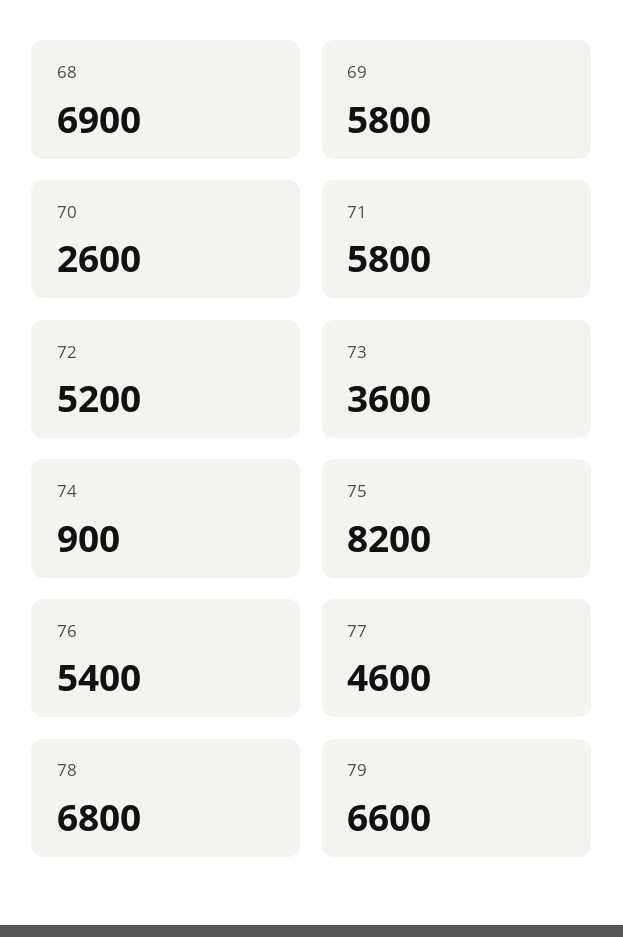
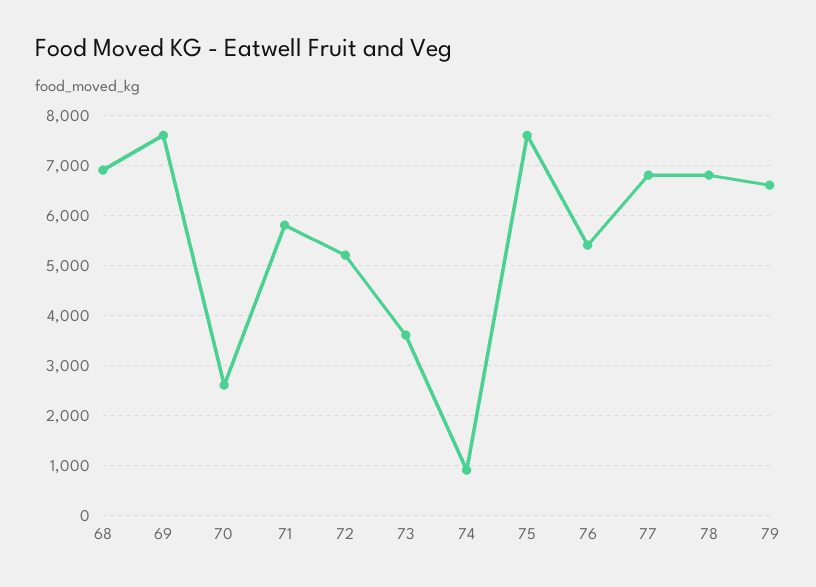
  {
    "68": 6900,
-   "69": 5800,
+   "69": 7600,
    "70": 2600,
    "71": 5800,
    "72": 5200,
    "73": 3600,
    "74": 900,
-   "75": 8200,
+   "75": 7600,
    "76": 5400,
-   "77": 4600,
+   "77": 6800,
    "78": 6800,
    "79": 6600
  }

